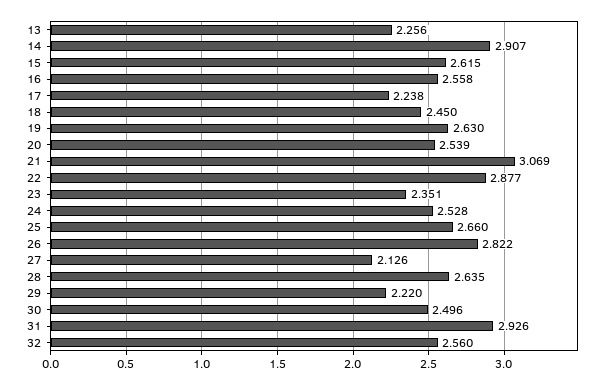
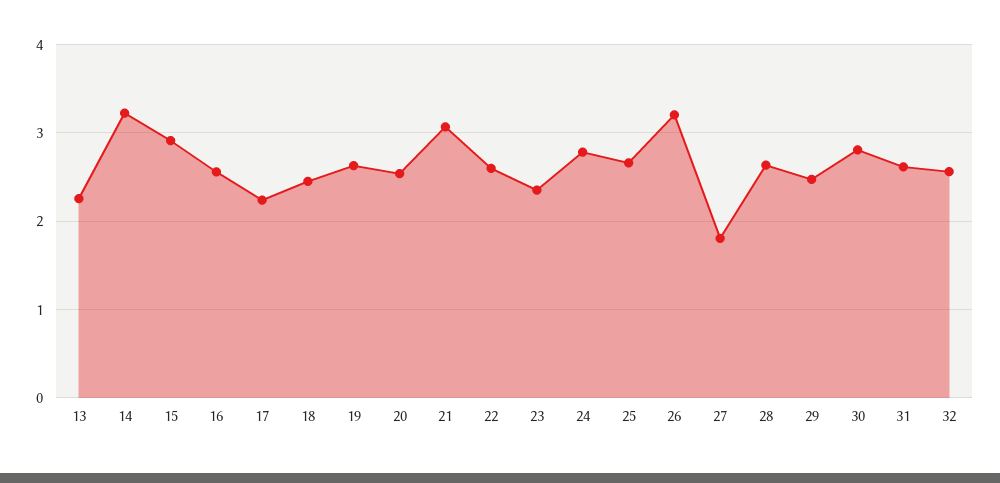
  {
    "13": 2.256,
-   "14": 2.907,
+   "14": 3.2,
-   "15": 2.615,
+   "15": 2.9,
    "16": 2.558,
    "17": 2.238,
    "18": 2.45,
    "19": 2.63,
    "20": 2.539,
    "21": 3.069,
-   "22": 2.877,
+   "22": 2.6,
    "23": 2.351,
-   "24": 2.528,
+   "24": 2.8,
    "25": 2.66,
-   "26": 2.822,
+   "26": 3.2,
-   "27": 2.126,
+   "27": 1.8,
    "28": 2.635,
-   "29": 2.22,
+   "29": 2.5,
-   "30": 2.496,
+   "30": 2.8,
-   "31": 2.926,
+   "31": 2.6,
    "32": 2.56
  }

